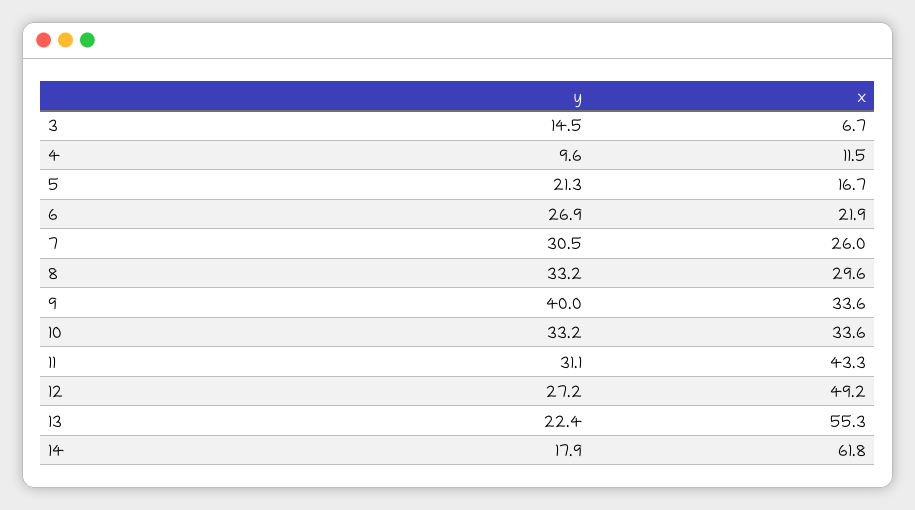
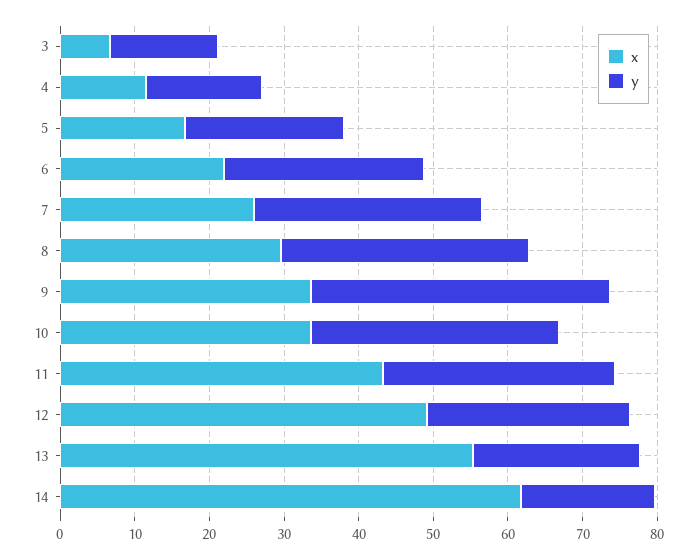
  {
    "y": {
      "3": 14.5,
-     "4": 9.6,
+     "4": 16,
      "5": 21.3,
      "6": 26.9,
      "7": 30.5,
      "8": 33.2,
      "9": 40,
      "10": 33.2,
      "11": 31.1,
      "12": 27.2,
      "13": 22.4,
      "14": 17.9
    },
    "x": {
      "3": 6.7,
      "4": 11.5,
      "5": 16.7,
      "6": 21.9,
      "7": 26,
      "8": 29.6,
      "9": 33.6,
      "10": 33.6,
      "11": 43.3,
      "12": 49.2,
      "13": 55.3,
      "14": 61.8
    }
  }

